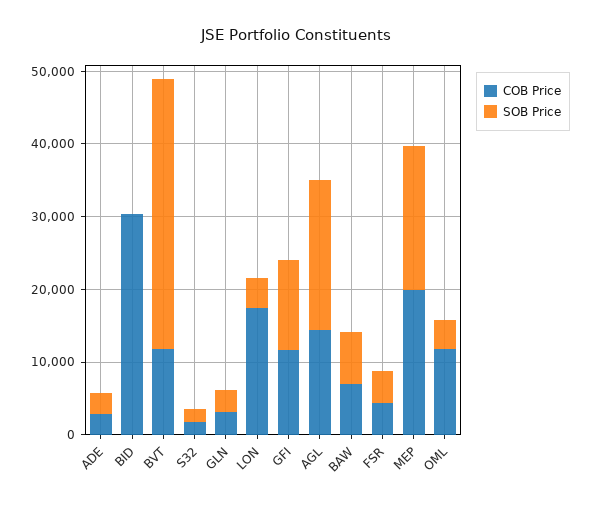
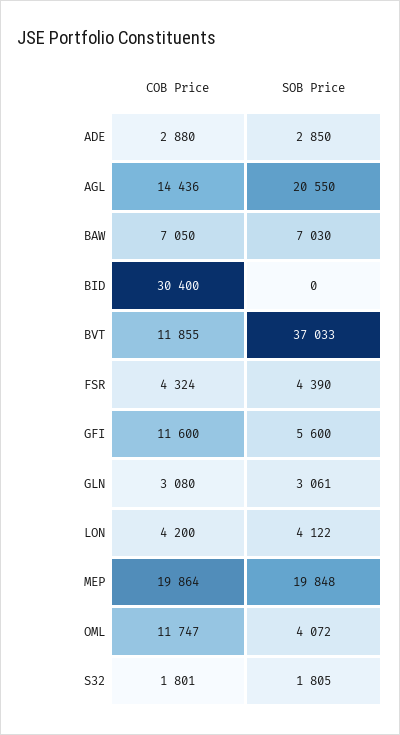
  {
    "COB Price": {
      "ADE": 2880,
      "BID": 30400,
      "BVT": 11855,
      "S32": 1801,
      "GLN": 3080,
-     "LON": 18000,
+     "LON": 4200,
      "GFI": 11600,
      "AGL": 14436,
      "BAW": 7050,
      "FSR": 4324,
      "MEP": 19864,
      "OML": 11747
    },
    "SOB Price": {
      "ADE": 2850,
      "BID": 0,
      "BVT": 37033,
      "S32": 1805,
      "GLN": 3061,
      "LON": 4122,
-     "GFI": 12000,
+     "GFI": 5600,
      "AGL": 20550,
      "BAW": 7030,
      "FSR": 4390,
      "MEP": 19848,
      "OML": 4072
    }
  }

